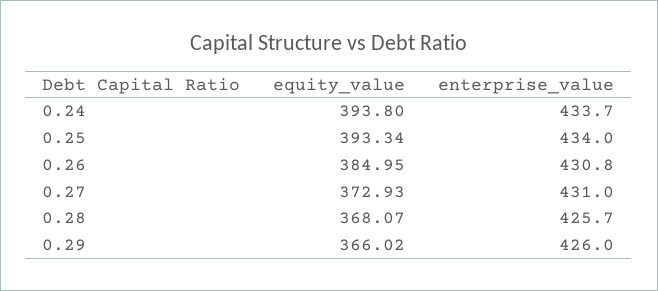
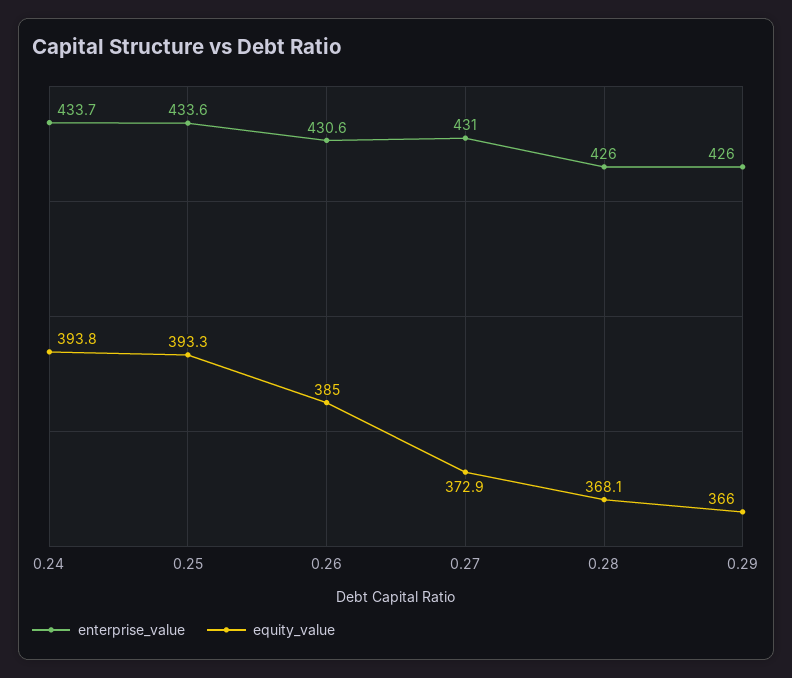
  {
    "equity_value": {
      "0.24": 393.8,
      "0.25": 393.34,
      "0.26": 384.95,
      "0.27": 372.93,
      "0.28": 368.07,
      "0.29": 366.02
    },
    "enterprise_value": {
      "0.24": 433.7,
-     "0.25": 434,
+     "0.25": 433.6,
-     "0.26": 430.8,
+     "0.26": 430.6,
      "0.27": 431,
-     "0.28": 425.7,
+     "0.28": 426,
      "0.29": 426
    }
  }

